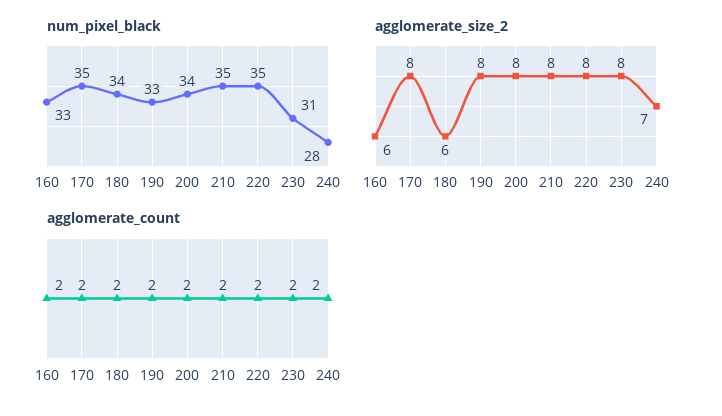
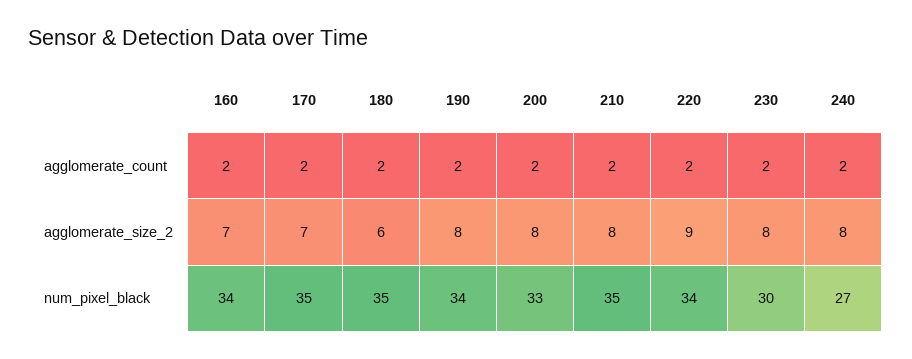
  {
    "num_pixel_black": {
-     "160": 33,
+     "160": 34,
      "170": 35,
-     "180": 34,
+     "180": 35,
-     "190": 33,
+     "190": 34,
-     "200": 34,
+     "200": 33,
      "210": 35,
-     "220": 35,
+     "220": 34,
-     "230": 31,
+     "230": 30,
-     "240": 28
+     "240": 27
    },
    "agglomerate_size_2": {
-     "160": 6,
+     "160": 7,
-     "170": 8,
+     "170": 7,
      "180": 6,
      "190": 8,
      "200": 8,
      "210": 8,
-     "220": 8,
+     "220": 9,
      "230": 8,
-     "240": 7
+     "240": 8
    },
    "agglomerate_count": {
      "160": 2,
      "170": 2,
      "180": 2,
      "190": 2,
      "200": 2,
      "210": 2,
      "220": 2,
      "230": 2,
      "240": 2
    }
  }

